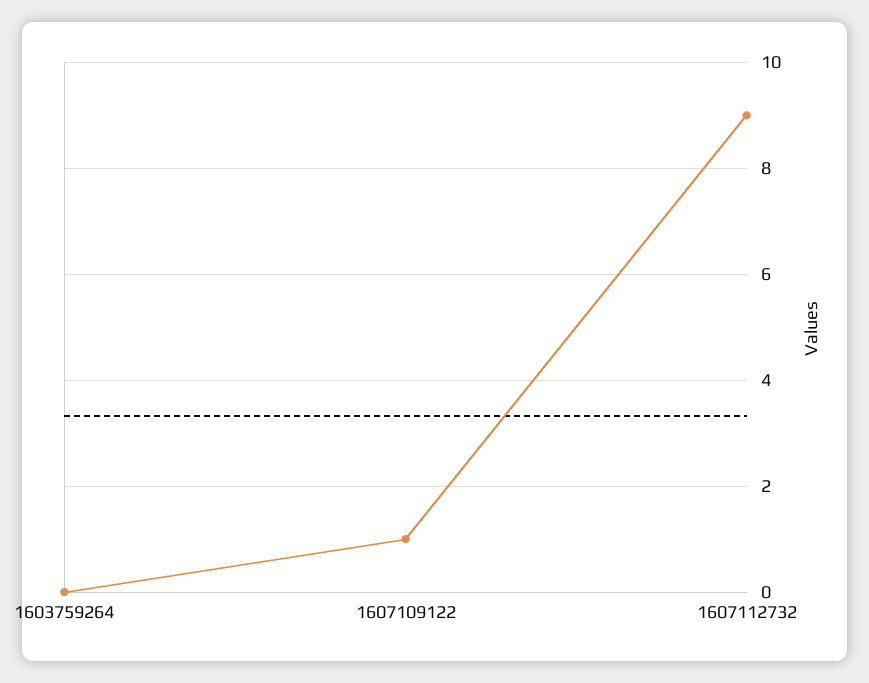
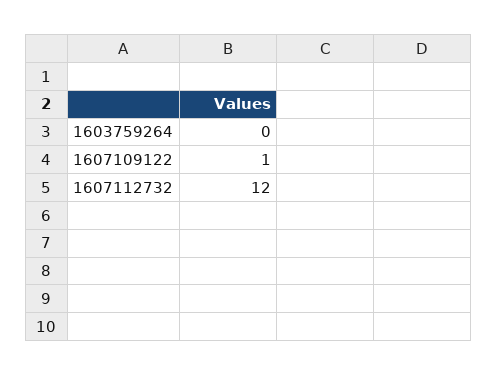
  {
    "1603759264": 0,
    "1607109122": 1,
-   "1607112732": 9
+   "1607112732": 12
  }

